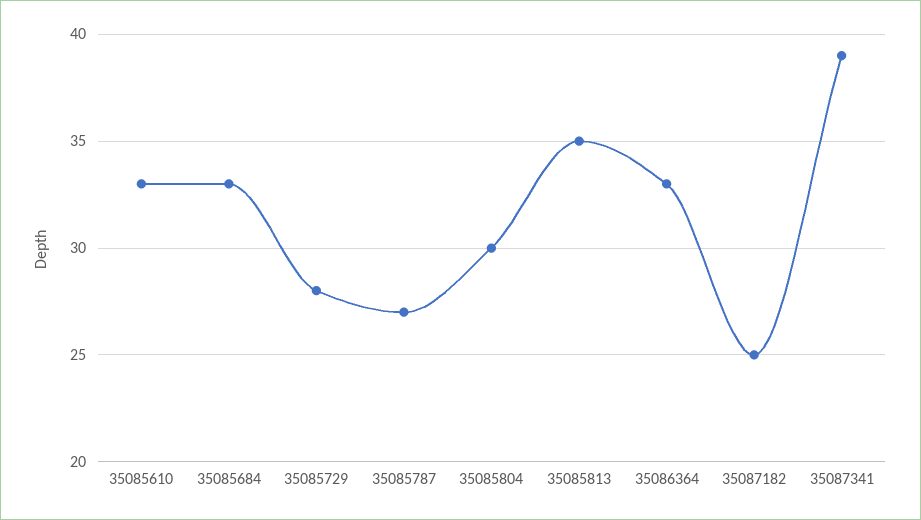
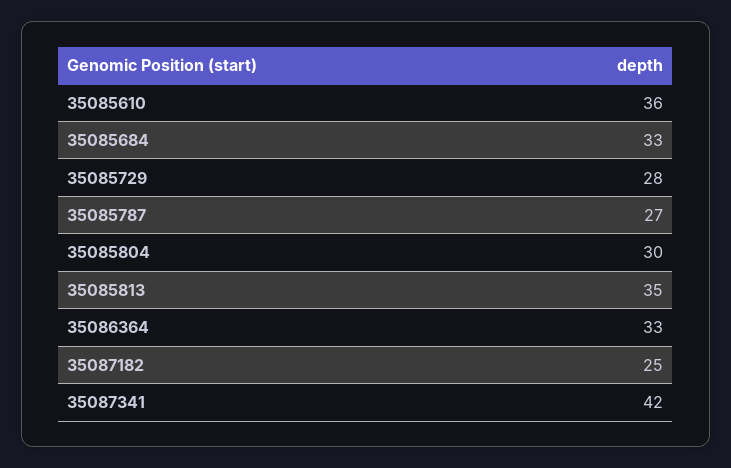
  {
-   "35085610": 33,
+   "35085610": 36,
    "35085684": 33,
    "35085729": 28,
    "35085787": 27,
    "35085804": 30,
    "35085813": 35,
    "35086364": 33,
    "35087182": 25,
-   "35087341": 39
+   "35087341": 42
  }

